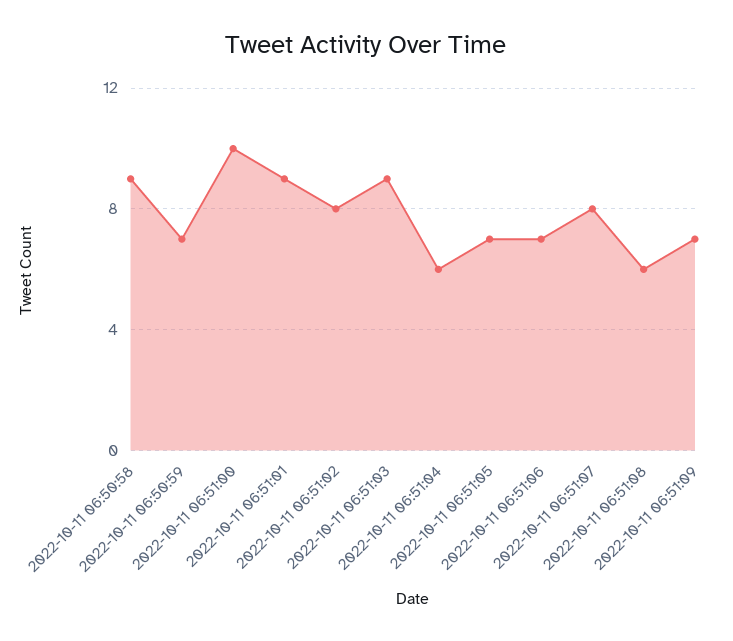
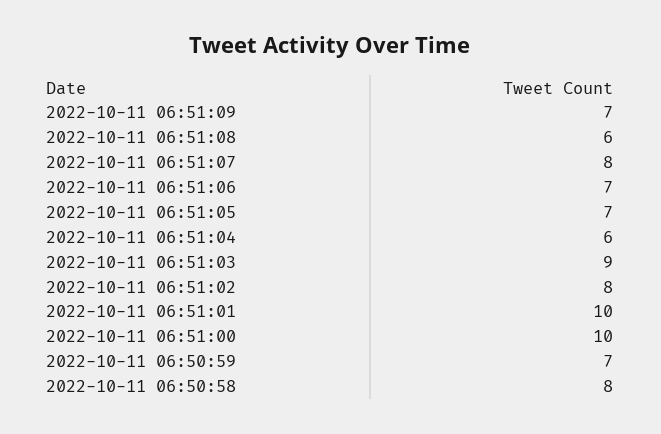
  {
-   "2022-10-11 06:50:58": 9,
+   "2022-10-11 06:50:58": 8,
    "2022-10-11 06:50:59": 7,
    "2022-10-11 06:51:00": 10,
-   "2022-10-11 06:51:01": 9,
+   "2022-10-11 06:51:01": 10,
    "2022-10-11 06:51:02": 8,
    "2022-10-11 06:51:03": 9,
    "2022-10-11 06:51:04": 6,
    "2022-10-11 06:51:05": 7,
    "2022-10-11 06:51:06": 7,
    "2022-10-11 06:51:07": 8,
    "2022-10-11 06:51:08": 6,
    "2022-10-11 06:51:09": 7
  }

